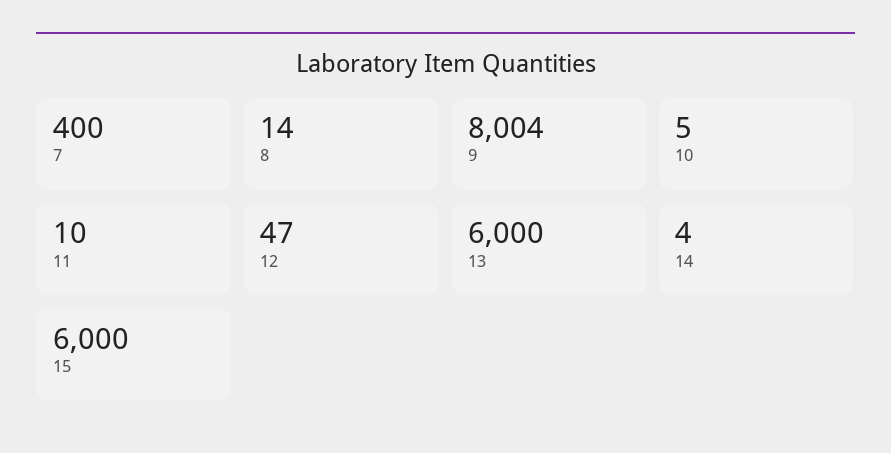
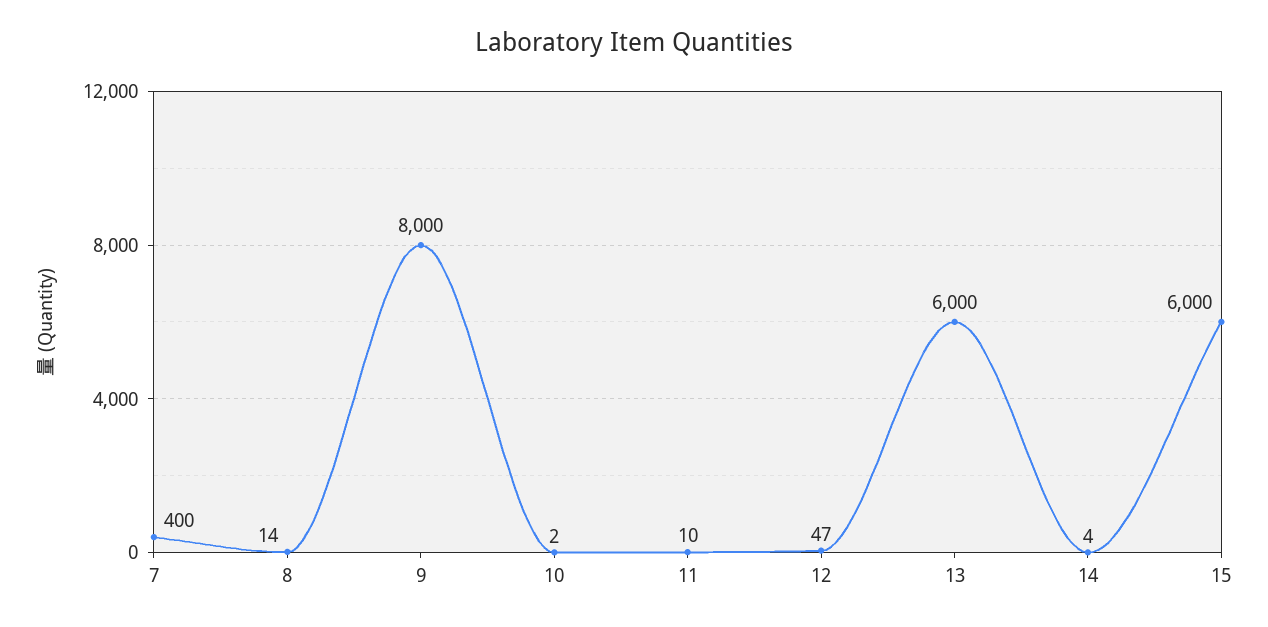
  {
    "7": 400,
    "8": 14,
-   "9": 8004,
+   "9": 8000,
-   "10": 5,
+   "10": 2,
    "11": 10,
    "12": 47,
    "13": 6000,
    "14": 4,
    "15": 6000
  }

